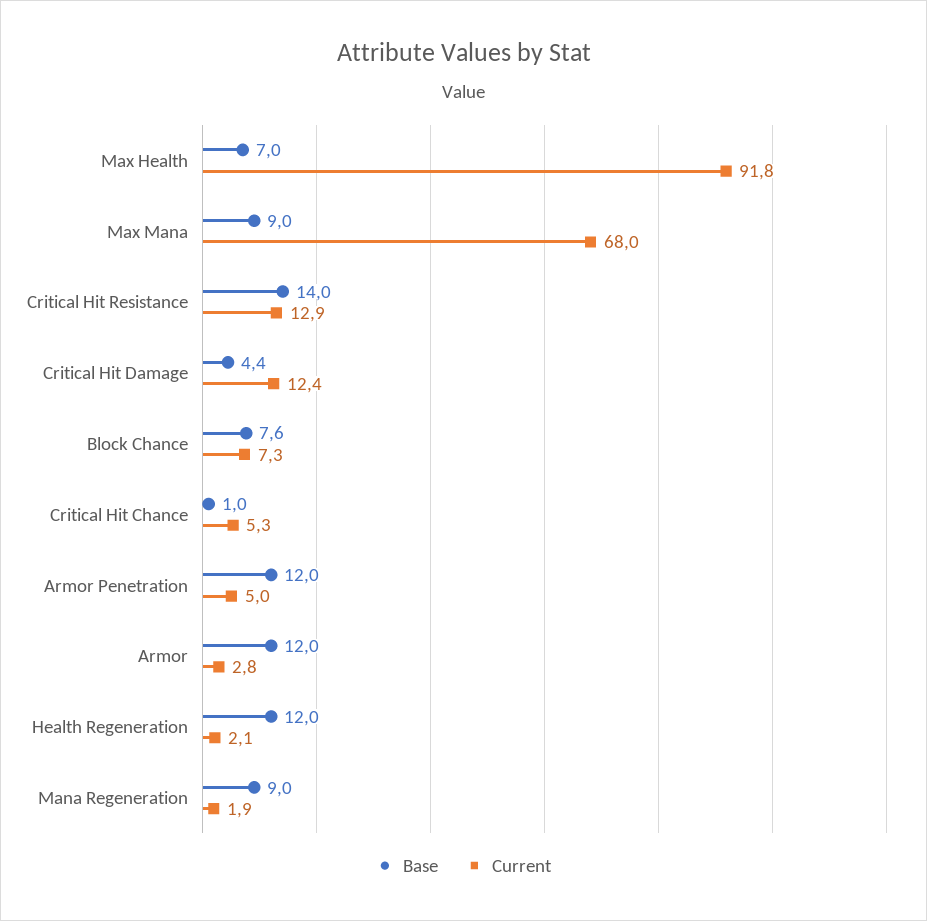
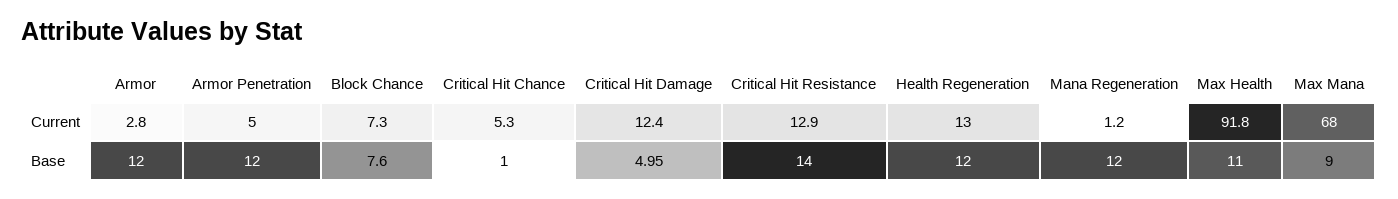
  {
    "Base": {
-     "Max Health": 7,
+     "Max Health": 11,
      "Max Mana": 9,
      "Critical Hit Resistance": 14,
-     "Critical Hit Damage": 4.4,
+     "Critical Hit Damage": 4.95,
      "Block Chance": 7.6,
      "Critical Hit Chance": 1,
      "Armor Penetration": 12,
      "Armor": 12,
      "Health Regeneration": 12,
-     "Mana Regeneration": 9
+     "Mana Regeneration": 12
    },
    "Current": {
      "Max Health": 91.8,
      "Max Mana": 68,
      "Critical Hit Resistance": 12.9,
      "Critical Hit Damage": 12.4,
      "Block Chance": 7.3,
      "Critical Hit Chance": 5.3,
      "Armor Penetration": 5,
      "Armor": 2.8,
-     "Health Regeneration": 2.1,
+     "Health Regeneration": 13,
-     "Mana Regeneration": 1.9
+     "Mana Regeneration": 1.2
    }
  }

